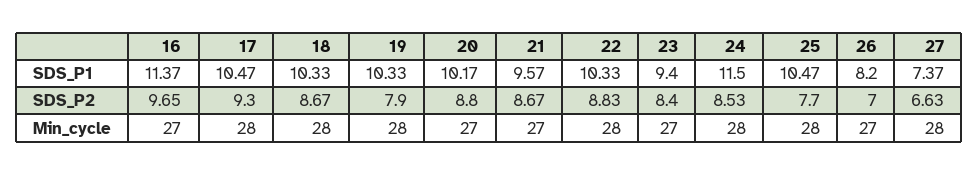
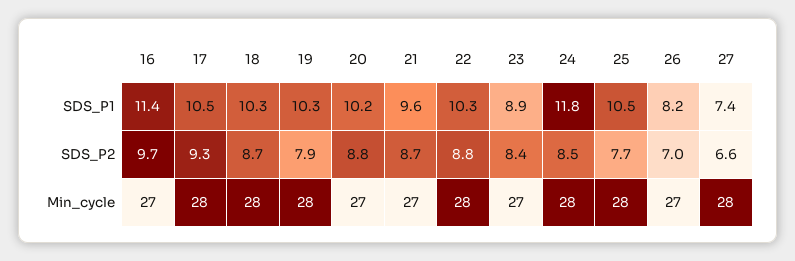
  {
    "16": {
      "SDS_P1": 11.37,
      "SDS_P2": 9.65,
      "Min_cycle": 27
    },
    "17": {
      "SDS_P1": 10.47,
      "SDS_P2": 9.3,
      "Min_cycle": 28
    },
    "18": {
      "SDS_P1": 10.33,
      "SDS_P2": 8.67,
      "Min_cycle": 28
    },
    "19": {
      "SDS_P1": 10.33,
      "SDS_P2": 7.9,
      "Min_cycle": 28
    },
    "20": {
      "SDS_P1": 10.17,
      "SDS_P2": 8.8,
      "Min_cycle": 27
    },
    "21": {
      "SDS_P1": 9.57,
      "SDS_P2": 8.67,
      "Min_cycle": 27
    },
    "22": {
      "SDS_P1": 10.33,
      "SDS_P2": 8.83,
      "Min_cycle": 28
    },
    "23": {
-     "SDS_P1": 9.4,
+     "SDS_P1": 8.9,
      "SDS_P2": 8.4,
      "Min_cycle": 27
    },
    "24": {
-     "SDS_P1": 11.5,
+     "SDS_P1": 11.8,
      "SDS_P2": 8.53,
      "Min_cycle": 28
    },
    "25": {
      "SDS_P1": 10.47,
      "SDS_P2": 7.7,
      "Min_cycle": 28
    },
    "26": {
      "SDS_P1": 8.2,
      "SDS_P2": 7,
      "Min_cycle": 27
    },
    "27": {
      "SDS_P1": 7.37,
      "SDS_P2": 6.63,
      "Min_cycle": 28
    }
  }

